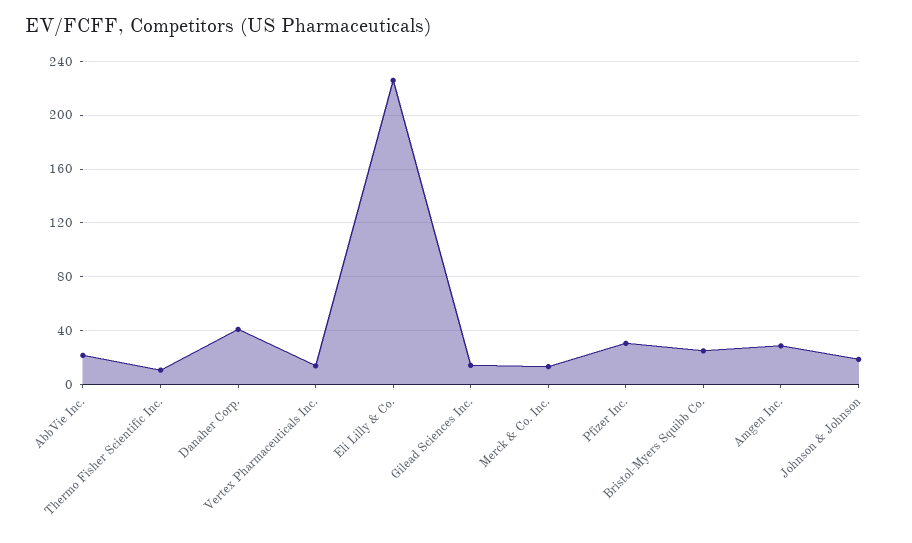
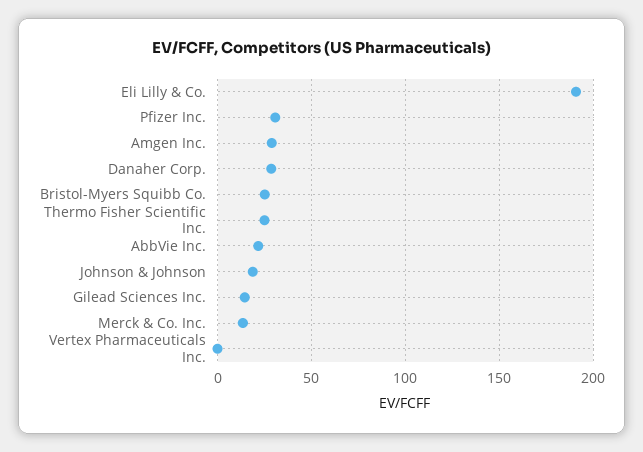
  {
    "AbbVie Inc.": 20,
-   "Thermo Fisher Scientific Inc.": 10,
+   "Thermo Fisher Scientific Inc.": 25,
-   "Danaher Corp.": 40,
+   "Danaher Corp.": 30,
-   "Vertex Pharmaceuticals Inc.": 15,
+   "Vertex Pharmaceuticals Inc.": 0,
-   "Eli Lilly & Co.": 225,
+   "Eli Lilly & Co.": 190,
    "Gilead Sciences Inc.": 15,
    "Merck & Co. Inc.": 15,
    "Pfizer Inc.": 30,
    "Bristol-Myers Squibb Co.": 25,
    "Amgen Inc.": 30,
    "Johnson & Johnson": 20
  }

